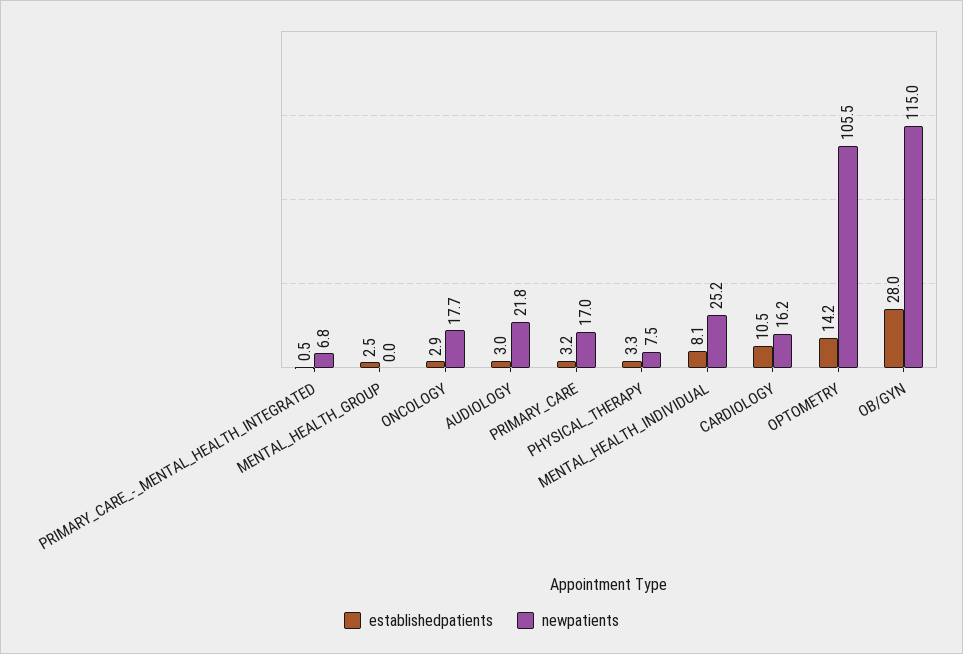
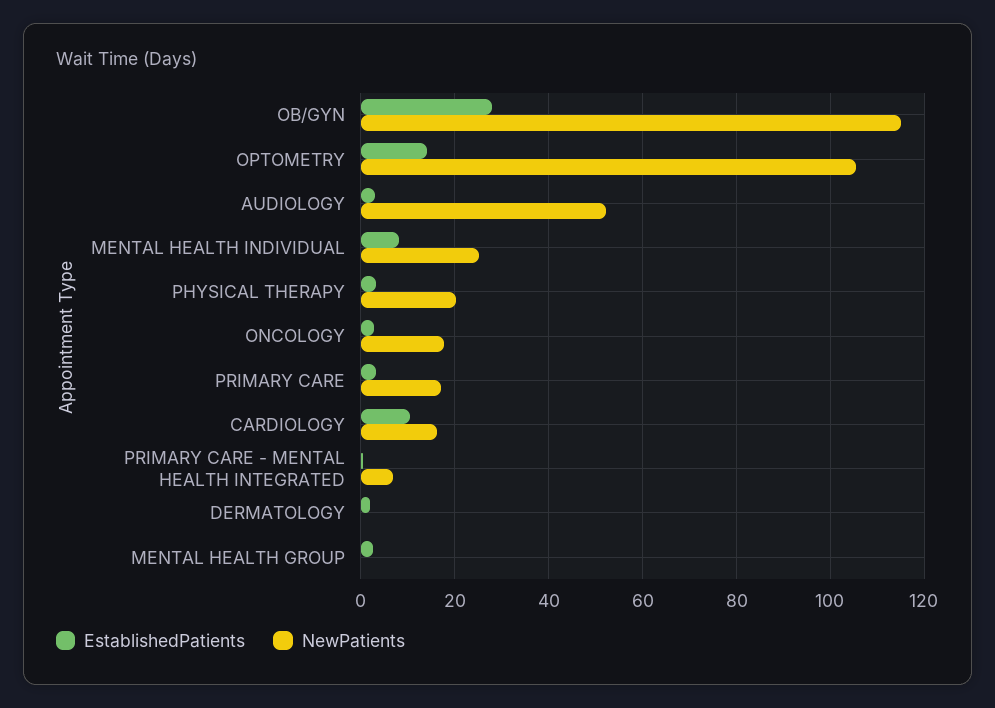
  {
    "establishedpatients": {
      "PRIMARY_CARE_-_MENTAL_HEALTH_INTEGRATED": 0.5,
      "MENTAL_HEALTH_GROUP": 2.5,
      "ONCOLOGY": 2.9,
      "AUDIOLOGY": 3,
      "PRIMARY_CARE": 3.2,
      "PHYSICAL_THERAPY": 3.3,
      "MENTAL_HEALTH_INDIVIDUAL": 8.1,
      "CARDIOLOGY": 10.5,
      "OPTOMETRY": 14.2,
-     "OB/GYN": 28
+     "OB/GYN": 28,
+     "DERMATOLOGY": 2
    },
    "newpatients": {
      "PRIMARY_CARE_-_MENTAL_HEALTH_INTEGRATED": 6.8,
      "MENTAL_HEALTH_GROUP": 0,
      "ONCOLOGY": 17.7,
-     "AUDIOLOGY": 21.8,
+     "AUDIOLOGY": 52,
      "PRIMARY_CARE": 17,
-     "PHYSICAL_THERAPY": 7.5,
+     "PHYSICAL_THERAPY": 20,
      "MENTAL_HEALTH_INDIVIDUAL": 25.2,
      "CARDIOLOGY": 16.2,
      "OPTOMETRY": 105.5,
-     "OB/GYN": 115
+     "OB/GYN": 115,
+     "DERMATOLOGY": 0
    }
  }

